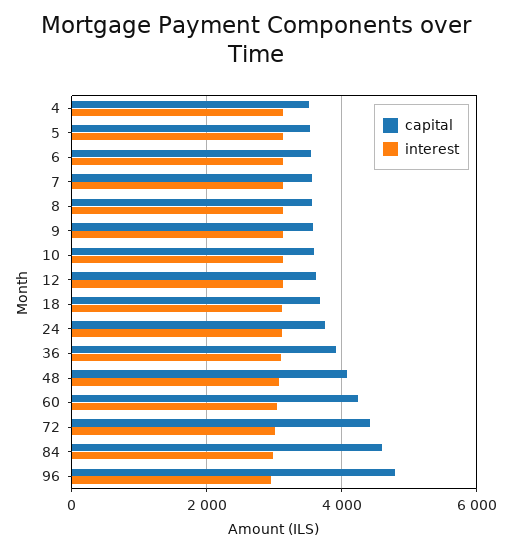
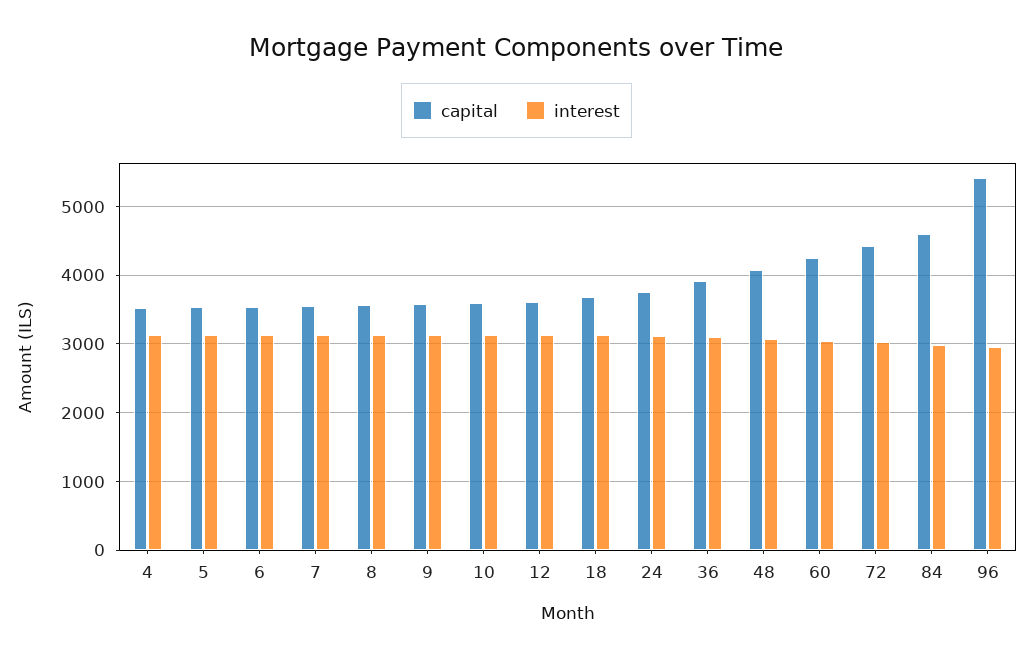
  {
    "capital": {
      "4": 3500,
      "5": 3500,
      "6": 3500,
      "7": 3600,
      "8": 3600,
      "9": 3600,
      "10": 3600,
      "12": 3600,
      "18": 3700,
      "24": 3800,
      "36": 3900,
      "48": 4100,
      "60": 4200,
      "72": 4400,
      "84": 4600,
-     "96": 4800
+     "96": 5400
    },
    "interest": {
      "4": 3100,
      "5": 3100,
      "6": 3100,
      "7": 3100,
      "8": 3100,
      "9": 3100,
      "10": 3100,
      "12": 3100,
      "18": 3100,
      "24": 3100,
      "36": 3100,
      "48": 3100,
      "60": 3000,
      "72": 3000,
      "84": 3000,
      "96": 3000
    }
  }

